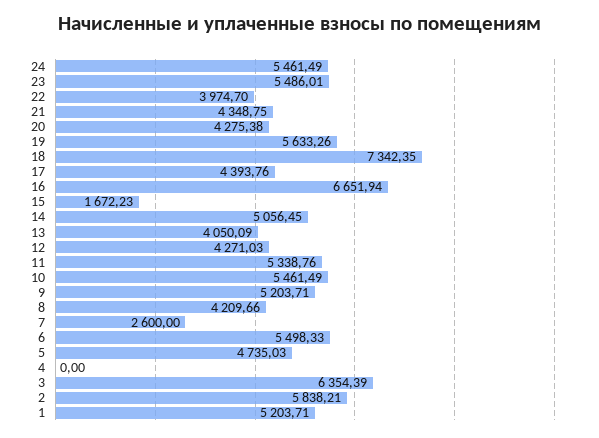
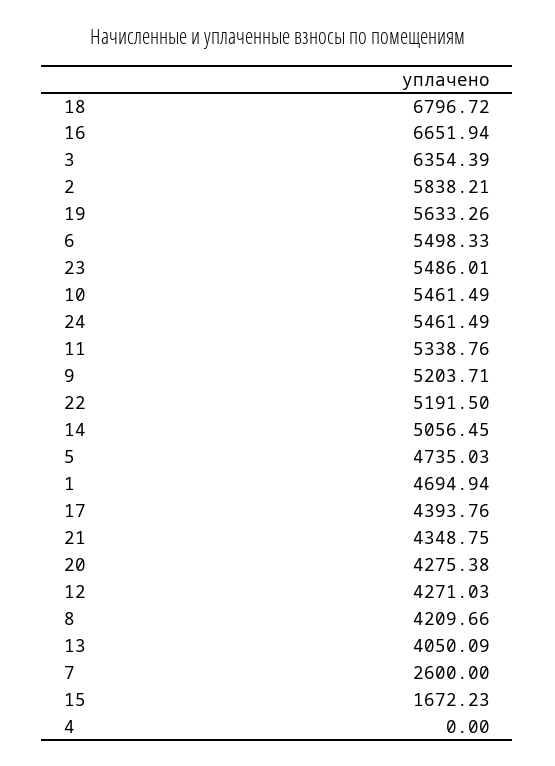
  {
    "24": 5461.49,
    "23": 5486.01,
-   "22": 3974.7,
+   "22": 5191.5,
    "21": 4348.75,
    "20": 4275.38,
    "19": 5633.26,
-   "18": 7342.35,
+   "18": 6796.72,
    "17": 4393.76,
    "16": 6651.94,
    "15": 1672.23,
    "14": 5056.45,
    "13": 4050.09,
    "12": 4271.03,
    "11": 5338.76,
    "10": 5461.49,
    "9": 5203.71,
    "8": 4209.66,
    "7": 2600,
    "6": 5498.33,
    "5": 4735.03,
    "4": 0,
    "3": 6354.39,
    "2": 5838.21,
-   "1": 5203.71
+   "1": 4694.94
  }

